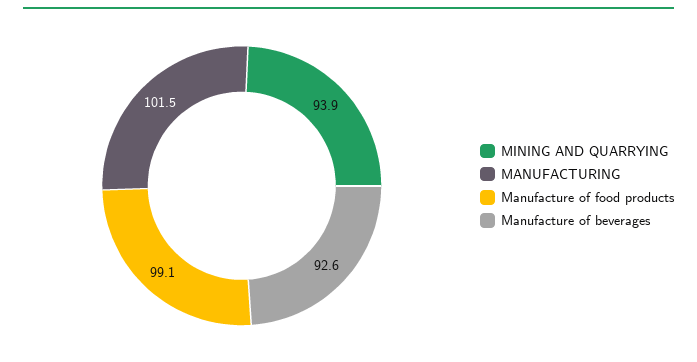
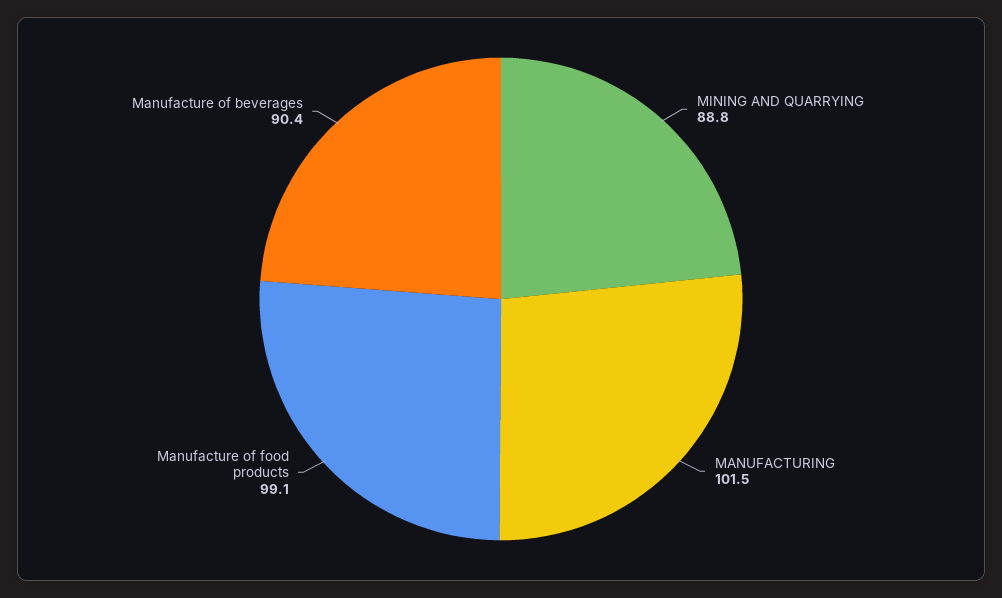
  {
-   "MINING AND QUARRYING": 93.9,
+   "MINING AND QUARRYING": 88.8,
    "MANUFACTURING": 101.5,
    "Manufacture of food products": 99.1,
-   "Manufacture of beverages": 92.6
+   "Manufacture of beverages": 90.4
  }

